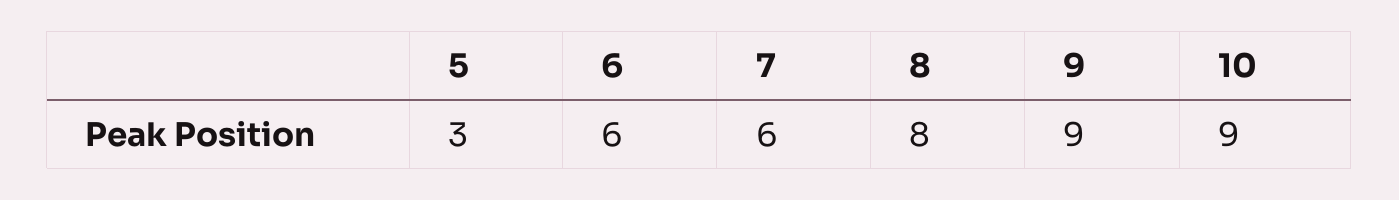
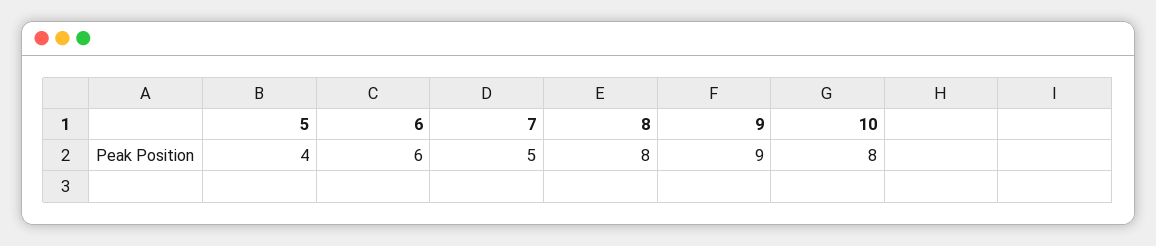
  {
-   "5": 3,
+   "5": 4,
    "6": 6,
-   "7": 6,
+   "7": 5,
    "8": 8,
    "9": 9,
-   "10": 9
+   "10": 8
  }

